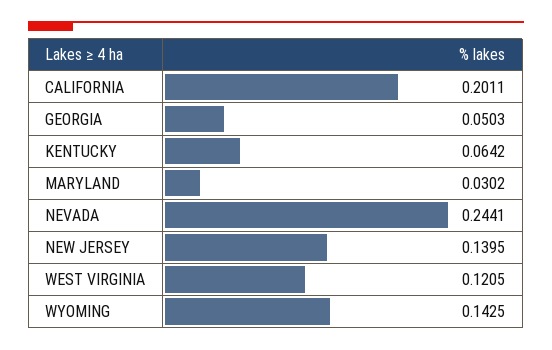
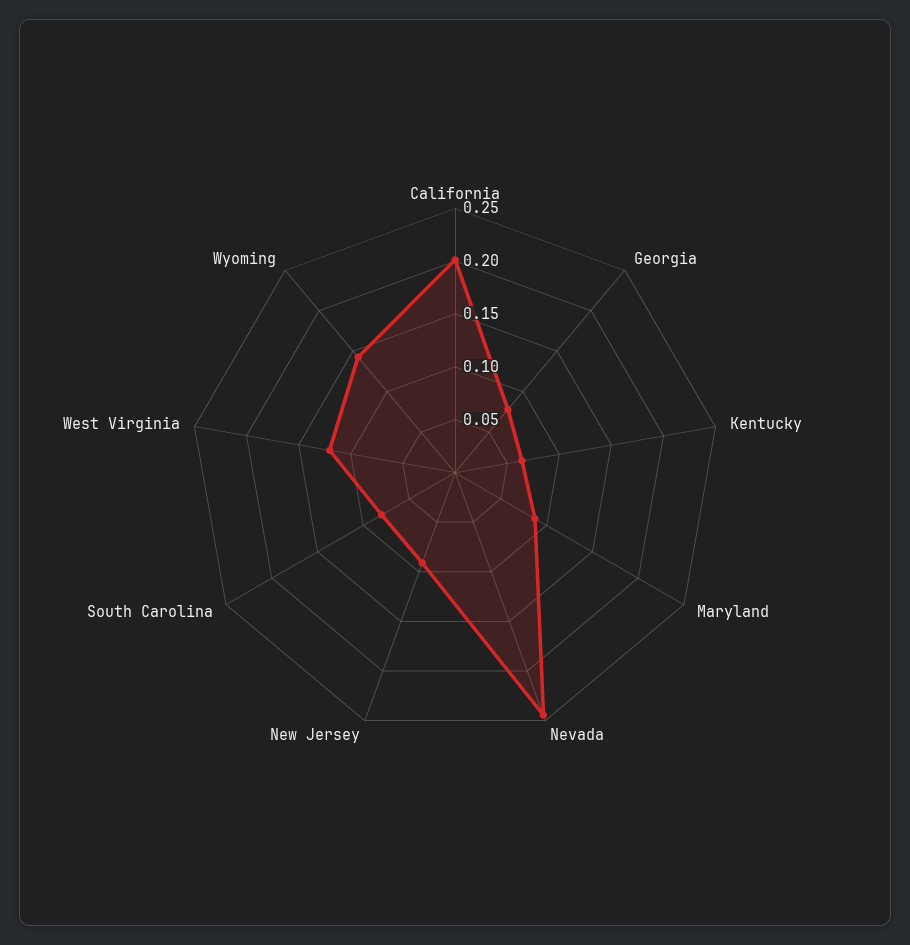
  {
    "CALIFORNIA": 0.2011,
-   "GEORGIA": 0.0503,
+   "GEORGIA": 0.08,
    "KENTUCKY": 0.0642,
-   "MARYLAND": 0.0302,
+   "MARYLAND": 0.09,
    "NEVADA": 0.2441,
-   "NEW JERSEY": 0.1395,
+   "NEW JERSEY": 0.09,
    "WEST VIRGINIA": 0.1205,
-   "WYOMING": 0.1425
+   "WYOMING": 0.1425,
+   "South Carolina": 0.08
  }

